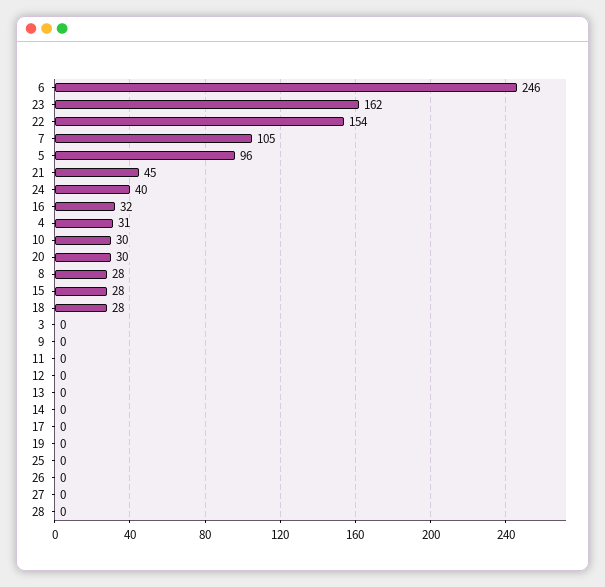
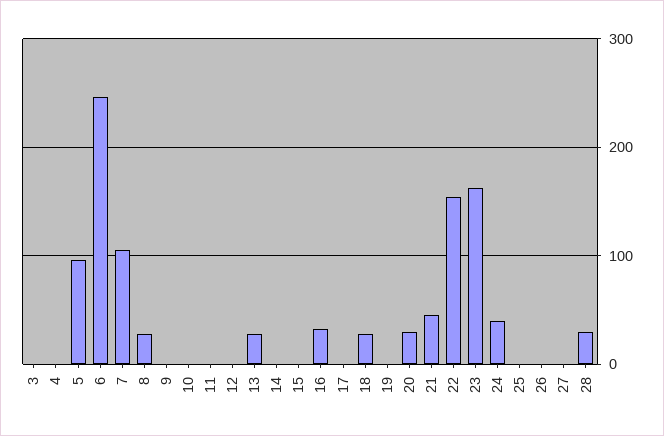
  {
    "6": 246,
    "23": 162,
    "22": 154,
    "7": 105,
    "5": 96,
    "21": 45,
    "24": 40,
    "16": 32,
-   "4": 31,
+   "4": 0,
-   "10": 30,
+   "10": 0,
    "20": 30,
    "8": 28,
-   "15": 28,
+   "15": 0,
    "18": 28,
    "3": 0,
    "9": 0,
    "11": 0,
    "12": 0,
-   "13": 0,
+   "13": 30,
    "14": 0,
    "17": 0,
    "19": 0,
    "25": 0,
    "26": 0,
    "27": 0,
-   "28": 0
+   "28": 30
  }

